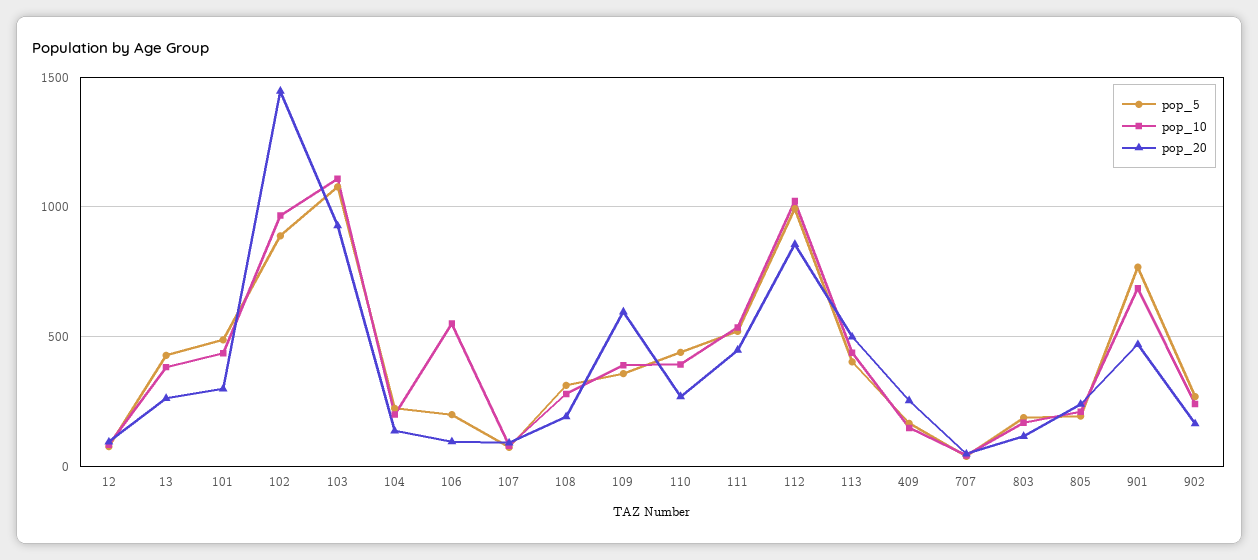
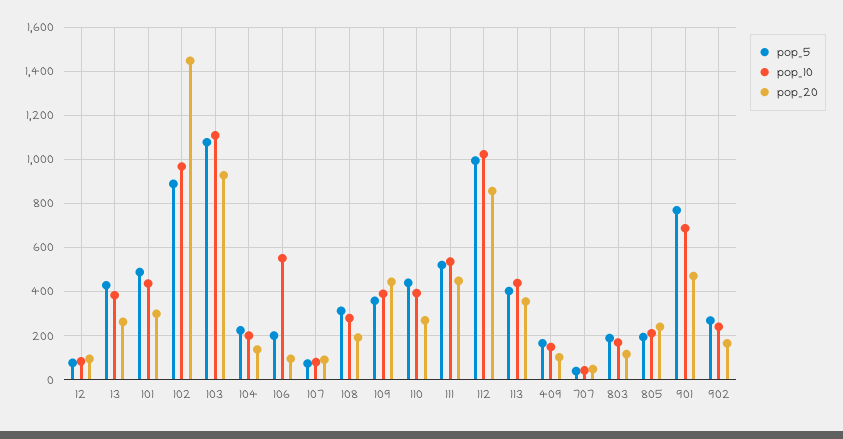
  {
    "pop_5": {
      "12": 100,
      "13": 450,
      "101": 500,
      "102": 900,
      "103": 1100,
      "104": 200,
      "106": 200,
      "107": 50,
      "108": 300,
      "109": 350,
      "110": 450,
      "111": 500,
      "112": 1000,
      "113": 400,
      "409": 150,
      "707": 50,
      "803": 200,
      "805": 200,
      "901": 750,
      "902": 250
    },
    "pop_10": {
      "12": 100,
      "13": 400,
      "101": 450,
      "102": 950,
      "103": 1100,
      "104": 200,
      "106": 550,
      "107": 100,
      "108": 300,
      "109": 400,
      "110": 400,
      "111": 550,
      "112": 1000,
      "113": 450,
      "409": 150,
      "707": 50,
      "803": 150,
      "805": 200,
      "901": 700,
      "902": 250
    },
    "pop_20": {
      "12": 100,
      "13": 250,
      "101": 300,
      "102": 1450,
      "103": 950,
      "104": 150,
      "106": 100,
      "107": 100,
      "108": 200,
-     "109": 600,
+     "109": 450,
      "110": 250,
      "111": 450,
      "112": 850,
-     "113": 500,
+     "113": 350,
-     "409": 250,
+     "409": 100,
      "707": 50,
      "803": 100,
      "805": 250,
      "901": 450,
      "902": 150
    }
  }

